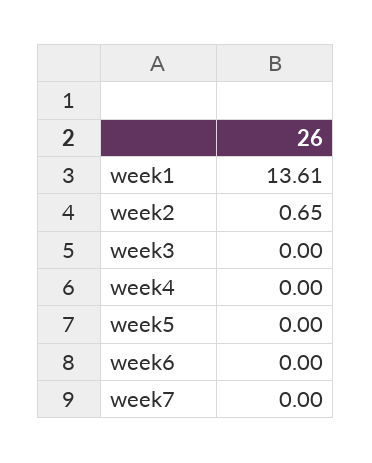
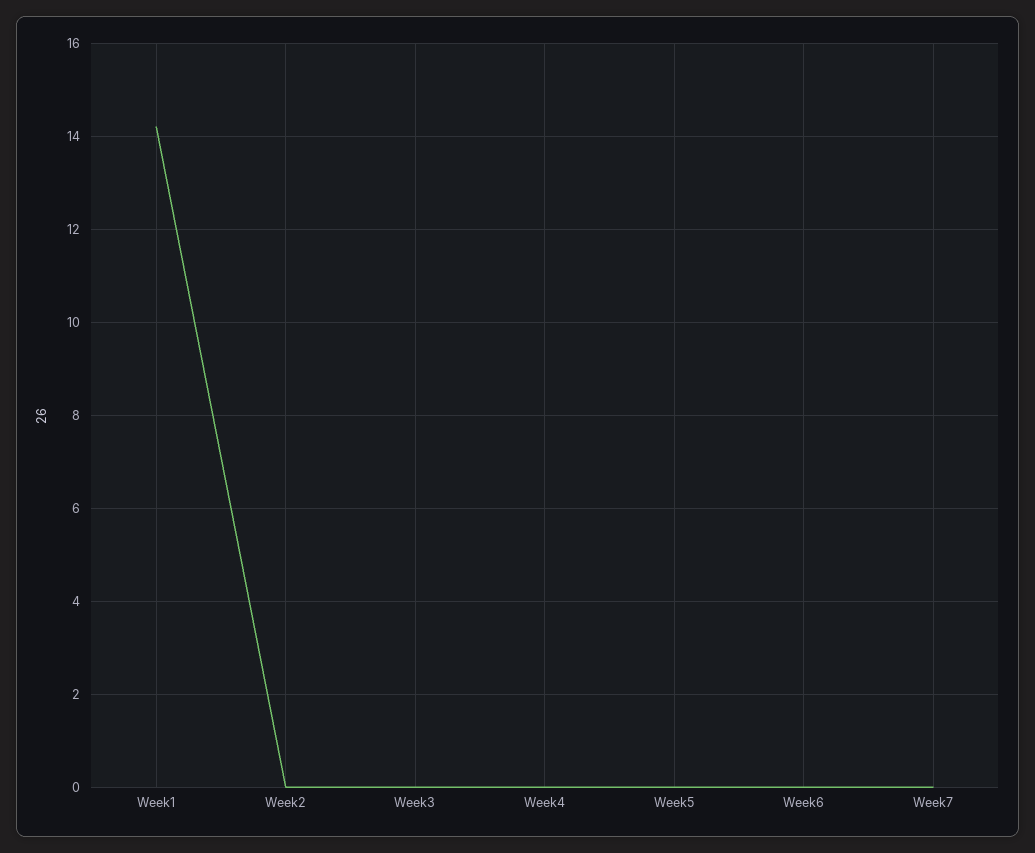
  {
-   "week1": 13.61,
+   "week1": 14.2,
-   "week2": 0.65,
+   "week2": 0,
    "week3": 0,
    "week4": 0,
    "week5": 0,
    "week6": 0,
    "week7": 0
  }

